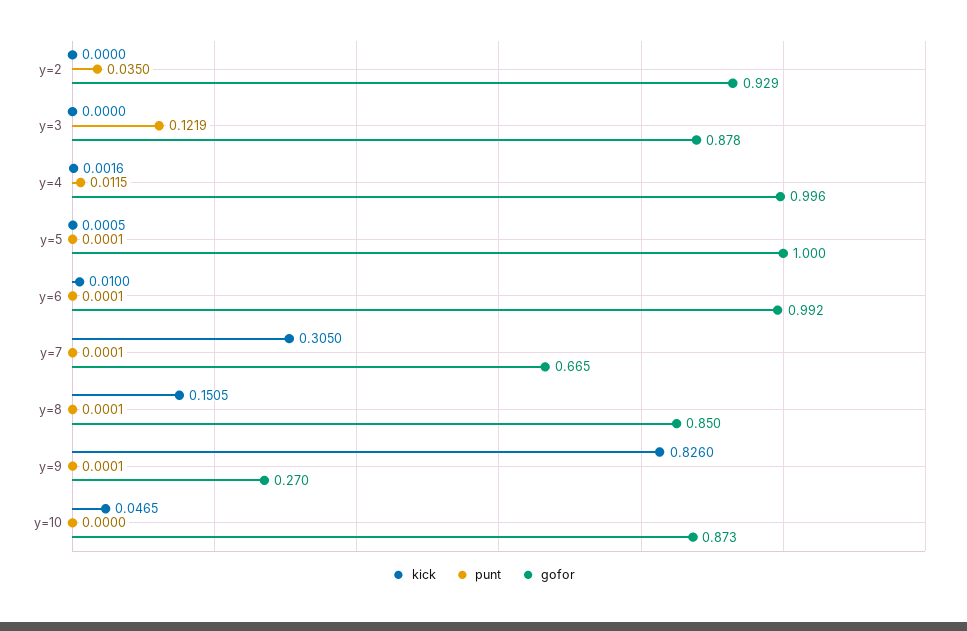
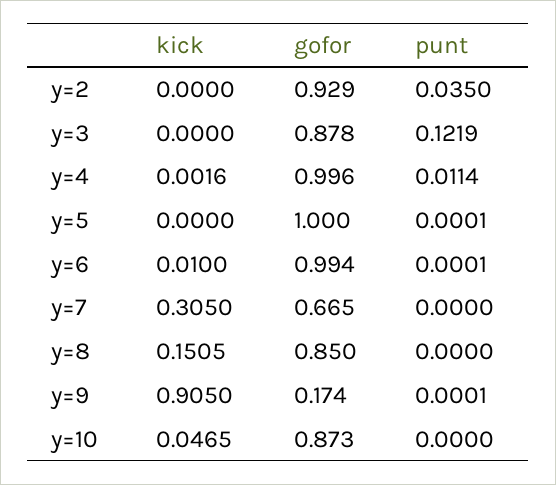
  {
    "kick": {
      "y=2": 0,
      "y=3": 0,
      "y=4": 0.0016,
-     "y=5": 0.0005,
+     "y=5": 0,
      "y=6": 0.01,
      "y=7": 0.305,
      "y=8": 0.1505,
-     "y=9": 0.826,
+     "y=9": 0.905,
      "y=10": 0.0465
    },
    "punt": {
      "y=2": 0.035,
      "y=3": 0.1219,
-     "y=4": 0.0115,
+     "y=4": 0.0114,
      "y=5": 0.0001,
      "y=6": 0.0001,
-     "y=7": 0.0001,
+     "y=7": 0,
-     "y=8": 0.0001,
+     "y=8": 0,
      "y=9": 0.0001,
      "y=10": 0
    },
    "gofor": {
      "y=2": 0.929,
      "y=3": 0.878,
      "y=4": 0.996,
      "y=5": 1,
-     "y=6": 0.992,
+     "y=6": 0.994,
      "y=7": 0.665,
      "y=8": 0.85,
-     "y=9": 0.27,
+     "y=9": 0.174,
      "y=10": 0.873
    }
  }

